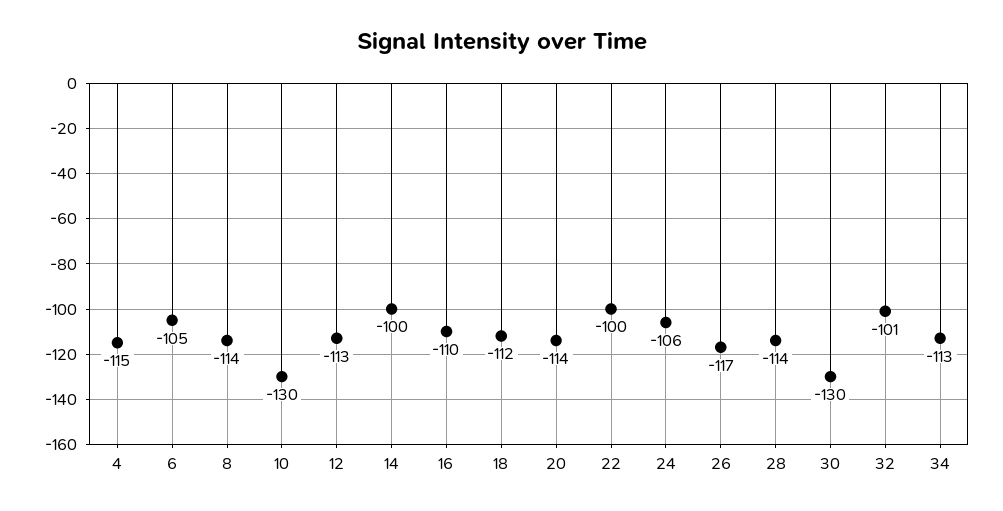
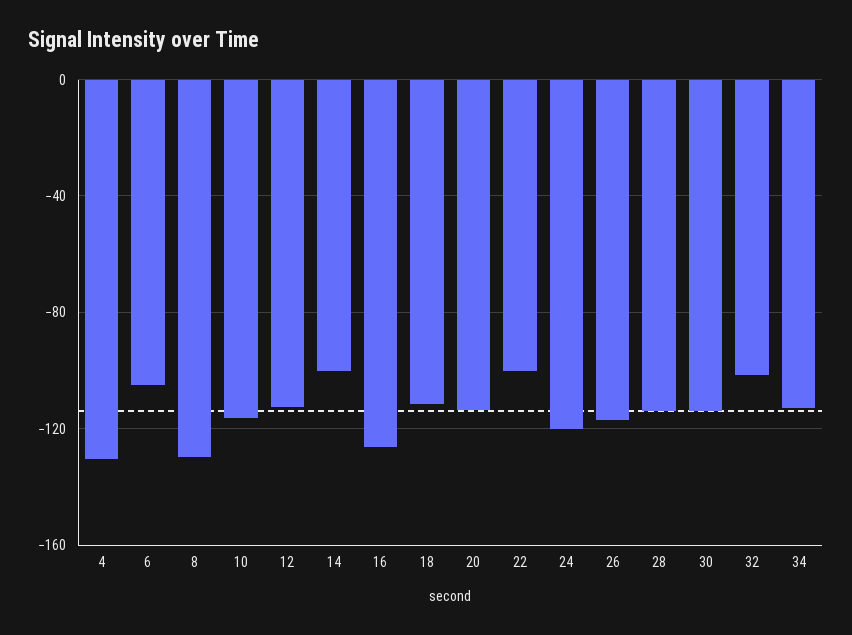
  {
-   "4": -115,
+   "4": -130,
    "6": -105,
-   "8": -114,
+   "8": -130,
-   "10": -130,
+   "10": -115,
    "12": -113,
    "14": -100,
-   "16": -110,
+   "16": -125,
    "18": -112,
    "20": -114,
    "22": -100,
-   "24": -106,
+   "24": -120,
    "26": -117,
    "28": -114,
-   "30": -130,
+   "30": -115,
    "32": -101,
    "34": -113
  }

